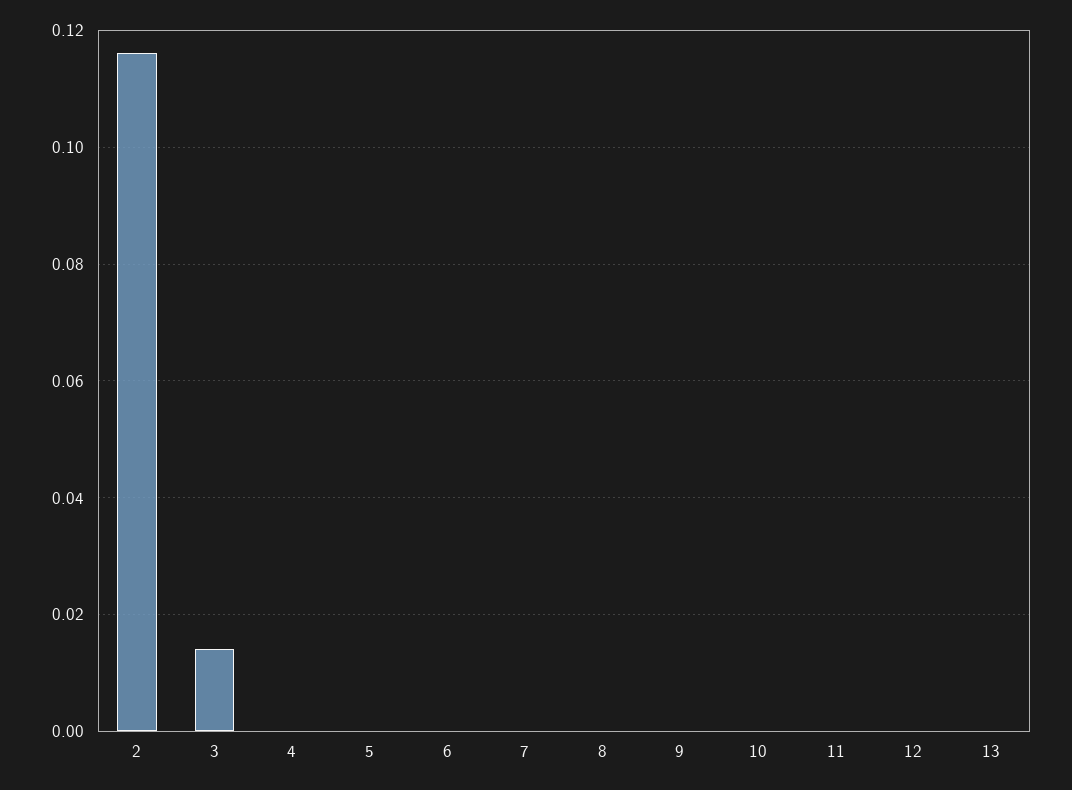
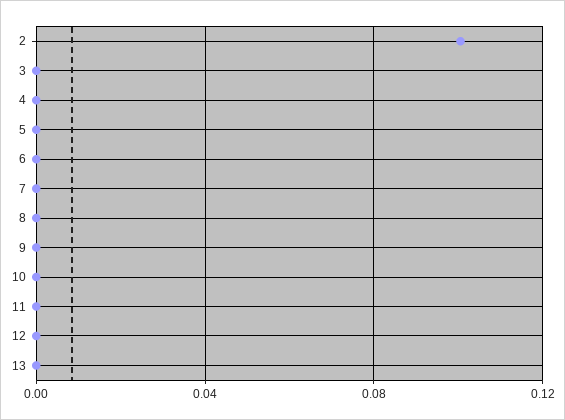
  {
-   "2": 0.116,
+   "2": 0.1,
-   "3": 0.014,
+   "3": 0,
    "4": 0,
    "5": 0,
    "6": 0,
    "7": 0,
    "8": 0,
    "9": 0,
    "10": 0,
    "11": 0,
    "12": 0,
    "13": 0
  }

